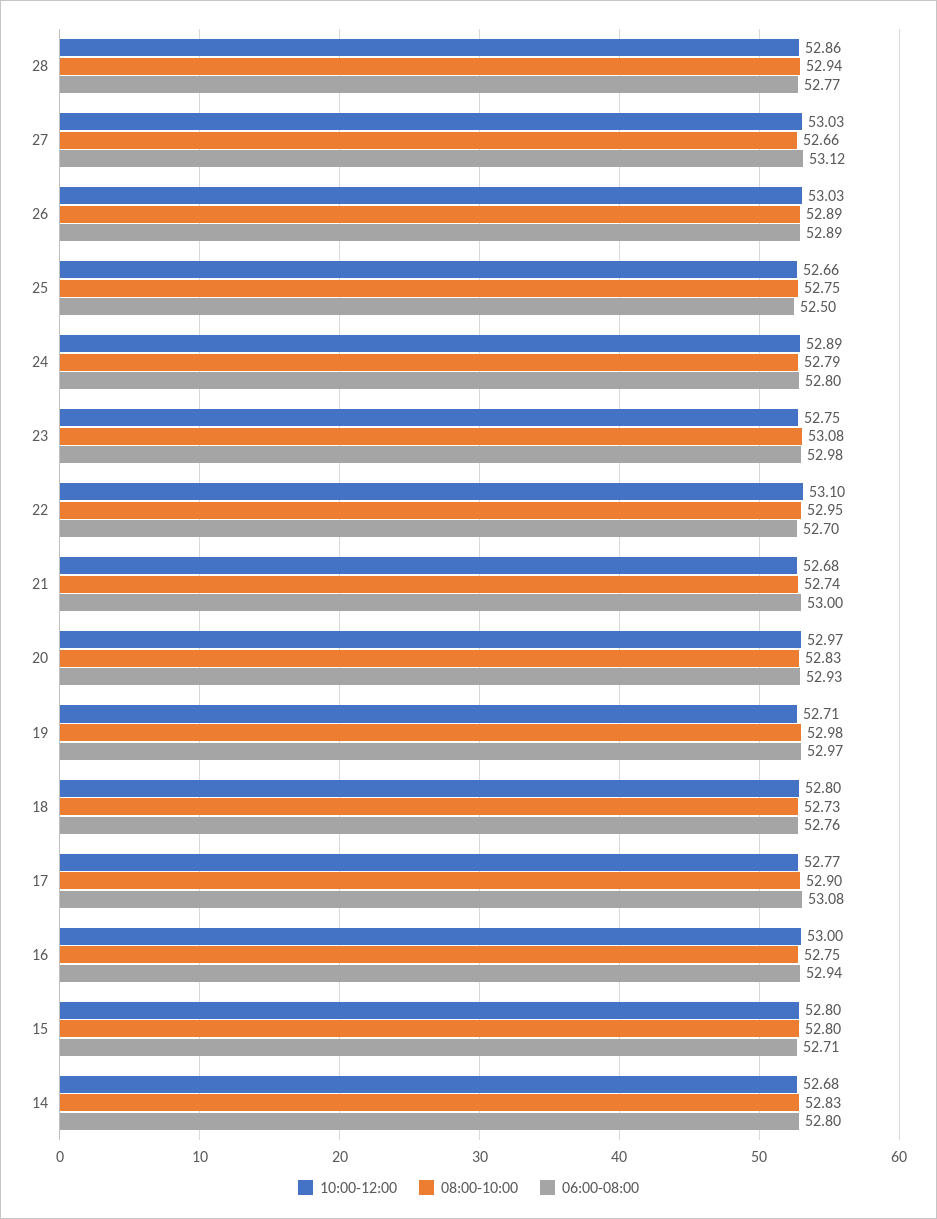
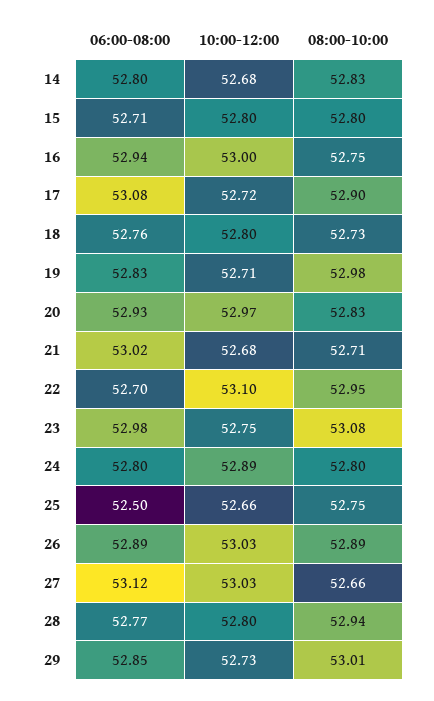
  {
    "10:00-12:00": {
-     "28": 52.86,
+     "28": 52.8,
      "27": 53.03,
      "26": 53.03,
      "25": 52.66,
      "24": 52.89,
      "23": 52.75,
      "22": 53.1,
      "21": 52.68,
      "20": 52.97,
      "19": 52.71,
      "18": 52.8,
-     "17": 52.77,
+     "17": 52.72,
      "16": 53,
      "15": 52.8,
-     "14": 52.68
+     "14": 52.68,
+     "29": 52.73
    },
    "08:00-10:00": {
      "28": 52.94,
      "27": 52.66,
      "26": 52.89,
      "25": 52.75,
-     "24": 52.79,
+     "24": 52.8,
      "23": 53.08,
      "22": 52.95,
-     "21": 52.74,
+     "21": 52.71,
      "20": 52.83,
      "19": 52.98,
      "18": 52.73,
      "17": 52.9,
      "16": 52.75,
      "15": 52.8,
-     "14": 52.83
+     "14": 52.83,
+     "29": 53.01
    },
    "06:00-08:00": {
      "28": 52.77,
      "27": 53.12,
      "26": 52.89,
      "25": 52.5,
      "24": 52.8,
      "23": 52.98,
      "22": 52.7,
-     "21": 53,
+     "21": 53.02,
      "20": 52.93,
-     "19": 52.97,
+     "19": 52.83,
      "18": 52.76,
      "17": 53.08,
      "16": 52.94,
      "15": 52.71,
-     "14": 52.8
+     "14": 52.8,
+     "29": 52.85
    }
  }

